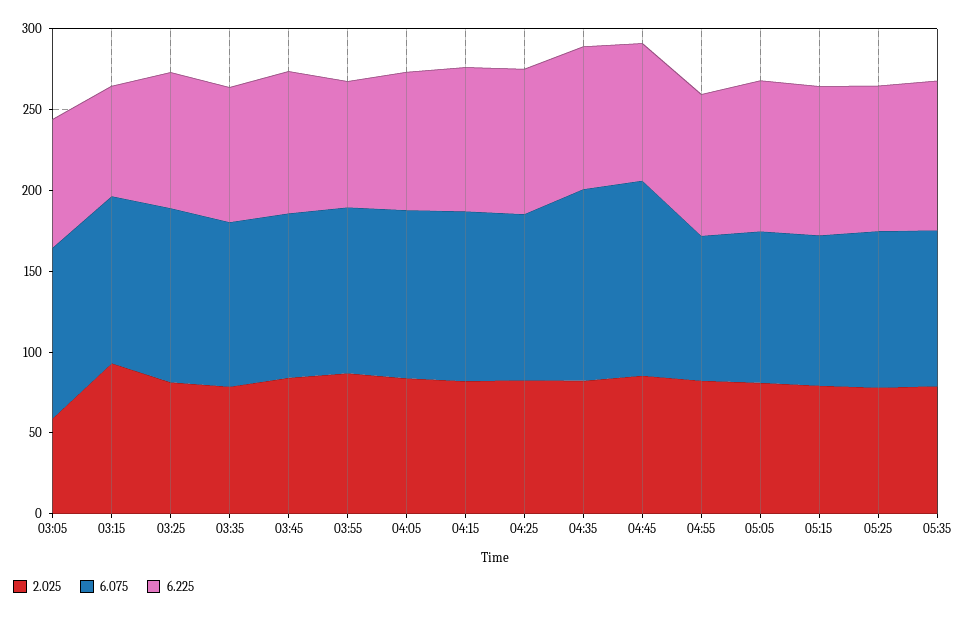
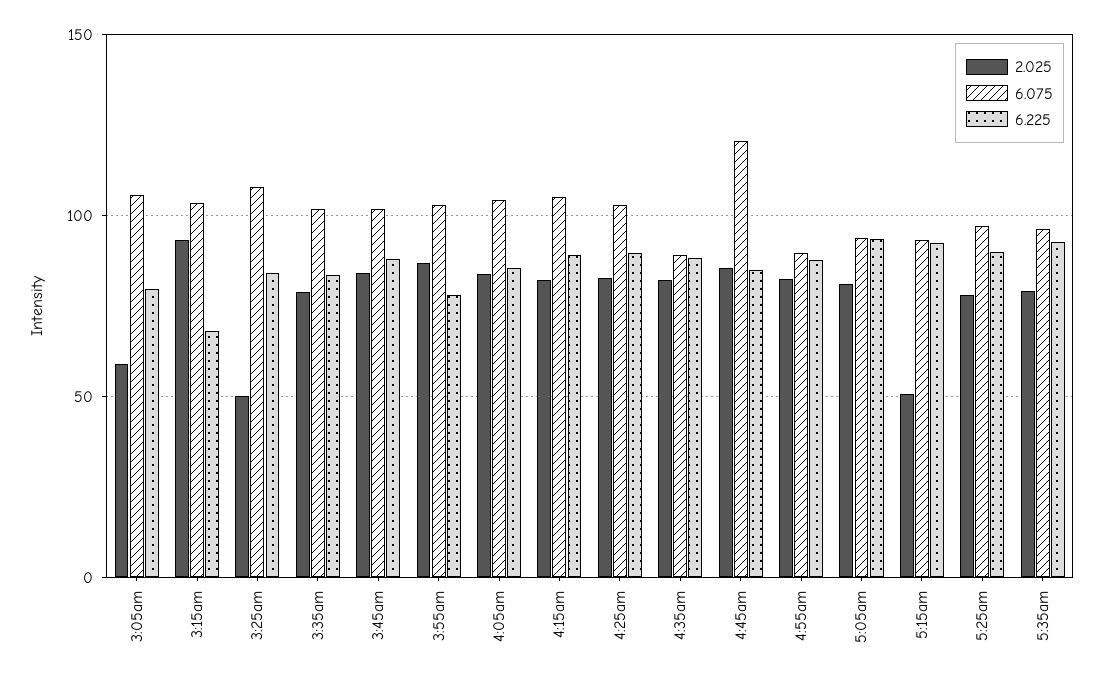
  {
    "2.025": {
      "03:05": 60,
      "03:15": 95,
-     "03:25": 80,
+     "03:25": 50,
      "03:35": 80,
      "03:45": 85,
      "03:55": 85,
      "04:05": 85,
      "04:15": 80,
      "04:25": 85,
      "04:35": 80,
      "04:45": 85,
      "04:55": 80,
      "05:05": 80,
-     "05:15": 80,
+     "05:15": 50,
      "05:25": 80,
      "05:35": 80
    },
    "6.075": {
      "03:05": 105,
      "03:15": 105,
      "03:25": 110,
      "03:35": 100,
      "03:45": 100,
      "03:55": 105,
      "04:05": 105,
      "04:15": 105,
      "04:25": 105,
-     "04:35": 120,
+     "04:35": 90,
      "04:45": 120,
      "04:55": 90,
      "05:05": 95,
      "05:15": 95,
      "05:25": 95,
      "05:35": 95
    },
    "6.225": {
      "03:05": 80,
      "03:15": 70,
      "03:25": 85,
      "03:35": 85,
      "03:45": 90,
      "03:55": 80,
      "04:05": 85,
      "04:15": 90,
      "04:25": 90,
      "04:35": 90,
      "04:45": 85,
      "04:55": 90,
      "05:05": 95,
      "05:15": 90,
      "05:25": 90,
      "05:35": 95
    }
  }

